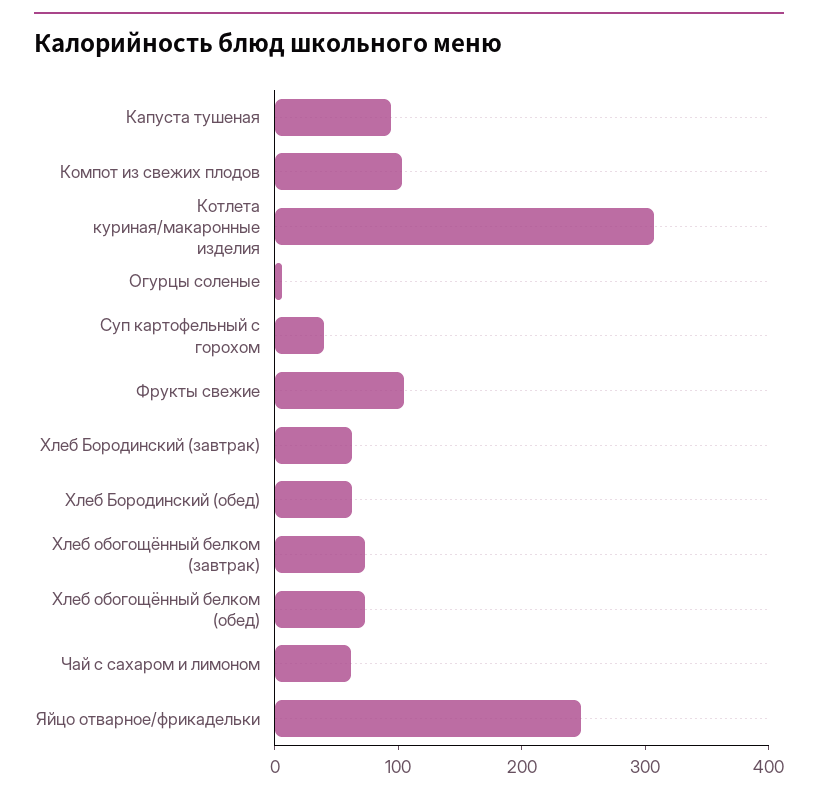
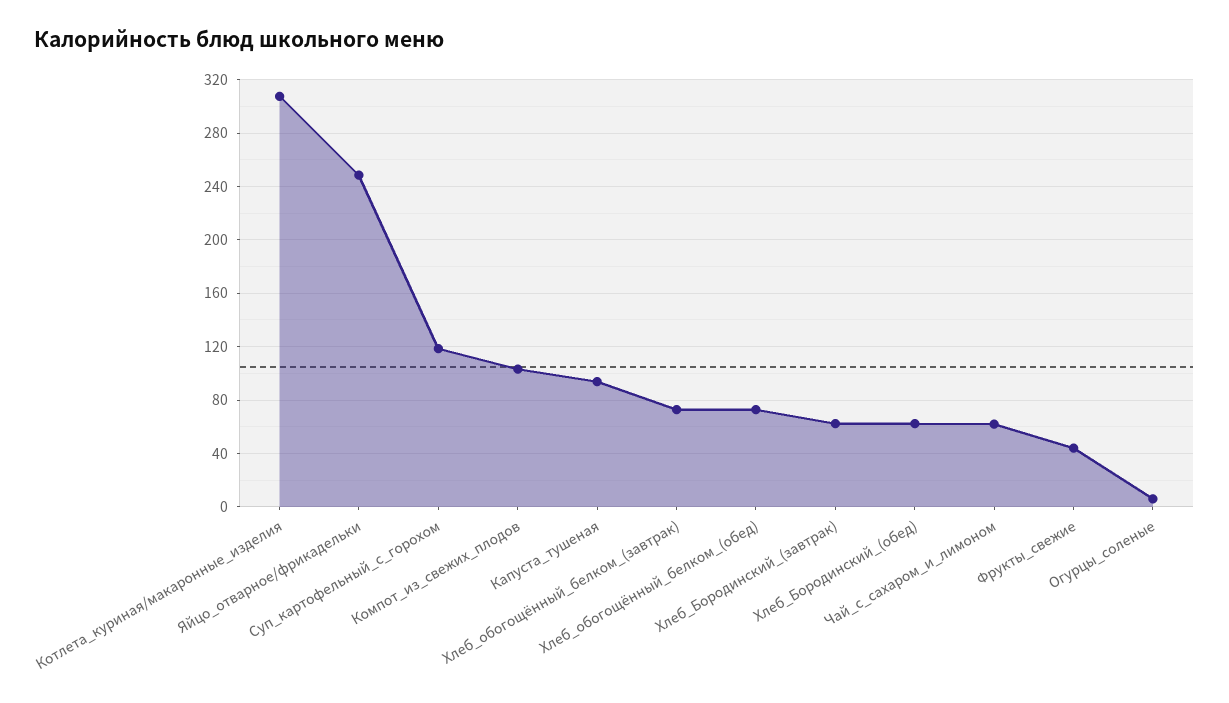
  {
    "Капуста тушеная": 95,
    "Компот из свежих плодов": 105,
    "Котлета куриная/макаронные изделия": 305,
    "Огурцы соленые": 5,
-   "Суп картофельный с горохом": 40,
+   "Суп картофельный с горохом": 120,
-   "Фрукты свежие": 100,
+   "Фрукты свежие": 45,
    "Хлеб Бородинский (завтрак)": 60,
    "Хлеб Бородинский (обед)": 60,
    "Хлеб обогощённый белком (завтрак)": 75,
    "Хлеб обогощённый белком (обед)": 75,
    "Чай с сахаром и лимоном": 60,
    "Яйцо отварное/фрикадельки": 250
  }

